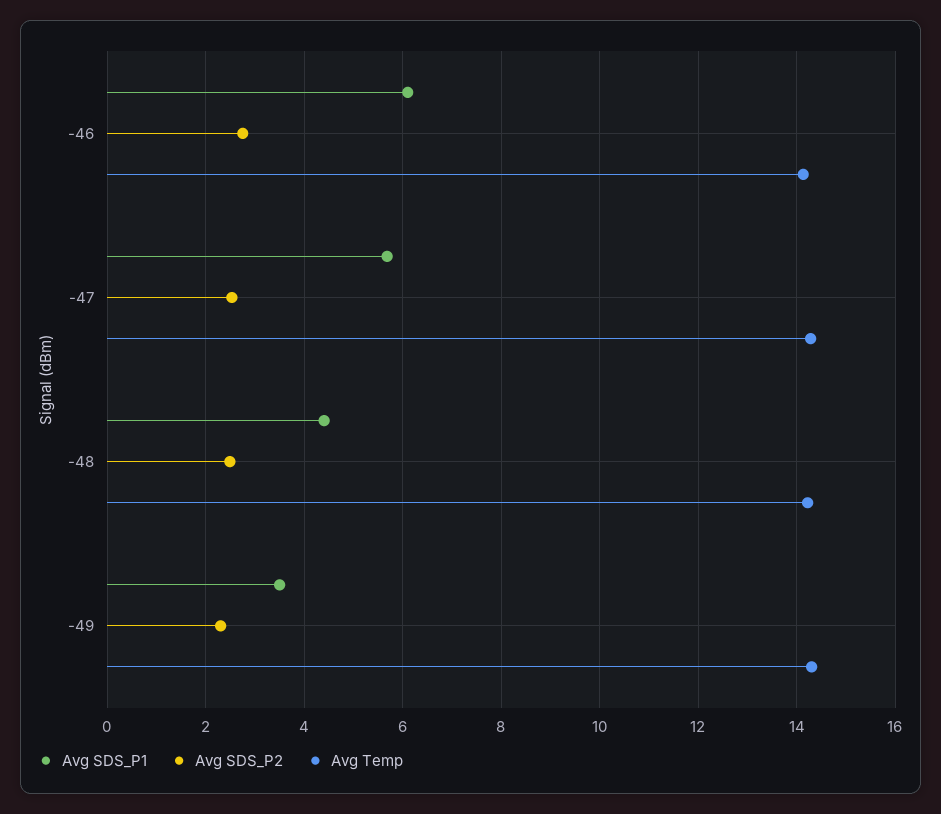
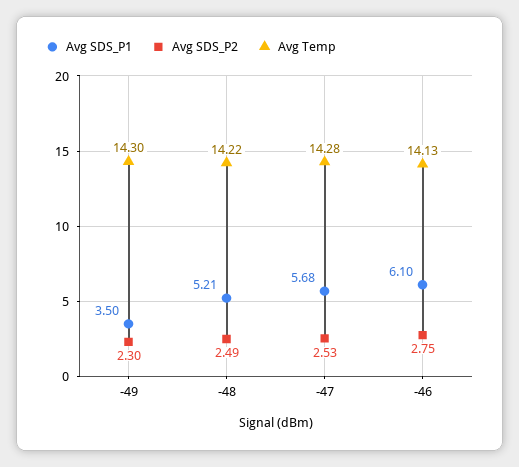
  {
    "Avg SDS_P1": {
      "-46": 6.1,
      "-47": 5.68,
-     "-48": 4.4,
+     "-48": 5.21,
      "-49": 3.5
    },
    "Avg SDS_P2": {
      "-46": 2.75,
      "-47": 2.53,
      "-48": 2.49,
      "-49": 2.3
    },
    "Avg Temp": {
      "-46": 14.13,
      "-47": 14.28,
      "-48": 14.22,
      "-49": 14.3
    }
  }

